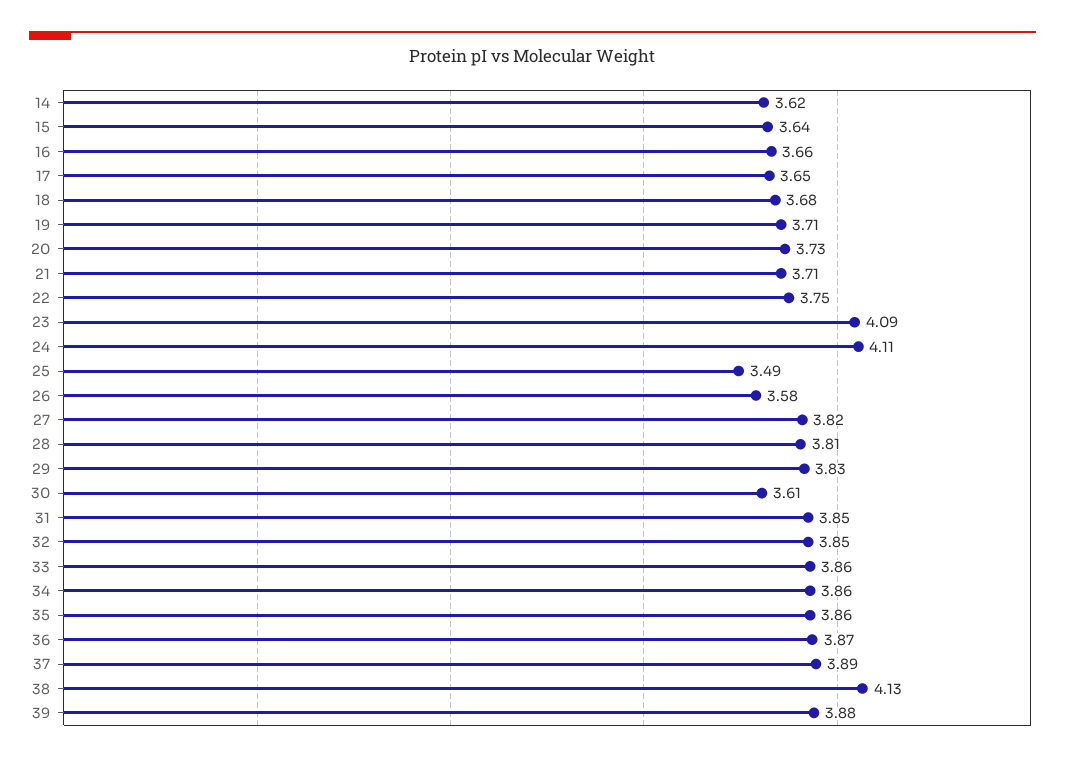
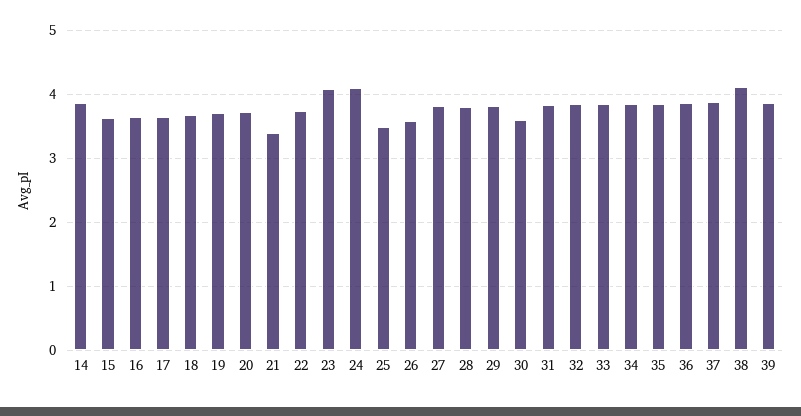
  {
-   "14": 3.62,
+   "14": 3.9,
    "15": 3.64,
    "16": 3.66,
    "17": 3.65,
    "18": 3.68,
    "19": 3.71,
    "20": 3.73,
-   "21": 3.71,
+   "21": 3.4,
    "22": 3.75,
    "23": 4.09,
    "24": 4.11,
    "25": 3.49,
    "26": 3.58,
    "27": 3.82,
    "28": 3.81,
    "29": 3.83,
    "30": 3.61,
    "31": 3.85,
    "32": 3.85,
    "33": 3.86,
    "34": 3.86,
    "35": 3.86,
    "36": 3.87,
    "37": 3.89,
    "38": 4.13,
    "39": 3.88
  }

